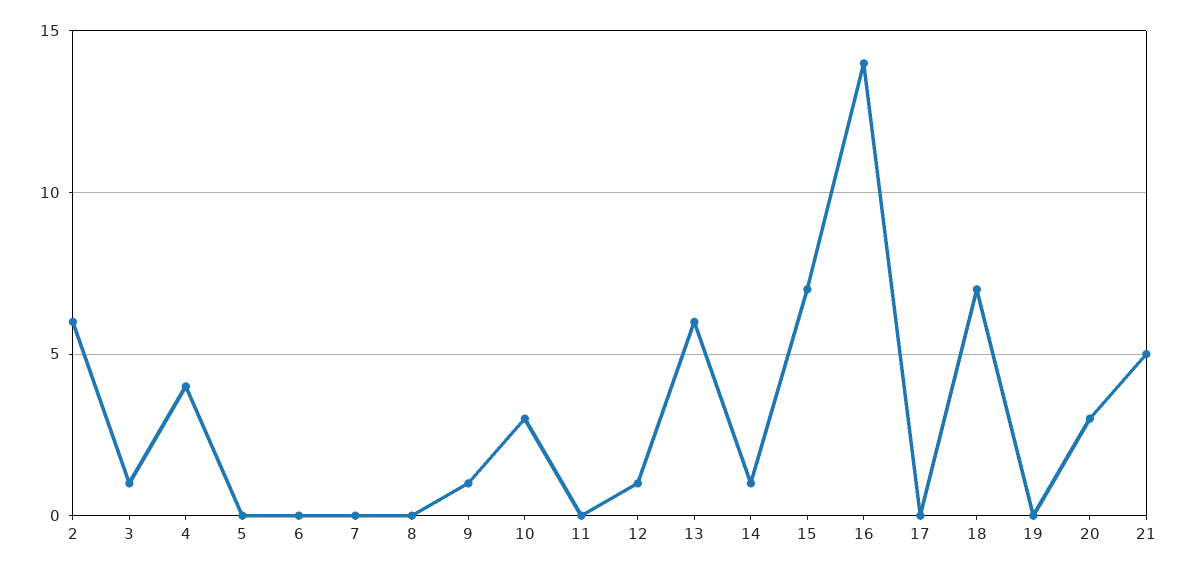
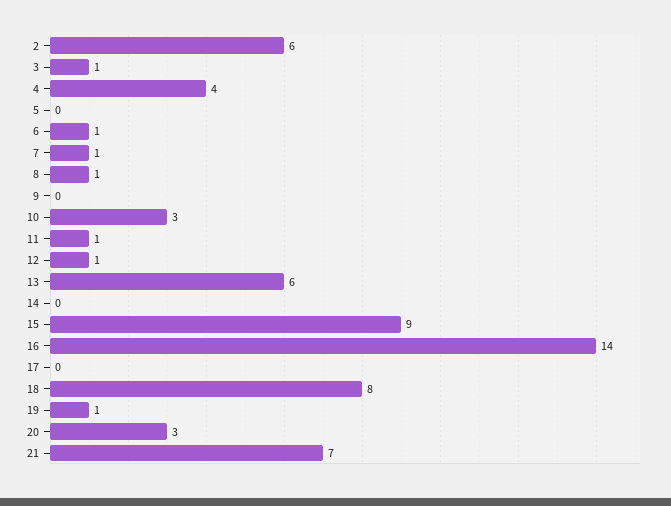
  {
    "2": 6,
    "3": 1,
    "4": 4,
    "5": 0,
-   "6": 0,
+   "6": 1,
-   "7": 0,
+   "7": 1,
-   "8": 0,
+   "8": 1,
-   "9": 1,
+   "9": 0,
    "10": 3,
-   "11": 0,
+   "11": 1,
    "12": 1,
    "13": 6,
-   "14": 1,
+   "14": 0,
-   "15": 7,
+   "15": 9,
    "16": 14,
    "17": 0,
-   "18": 7,
+   "18": 8,
-   "19": 0,
+   "19": 1,
    "20": 3,
-   "21": 5
+   "21": 7
  }

